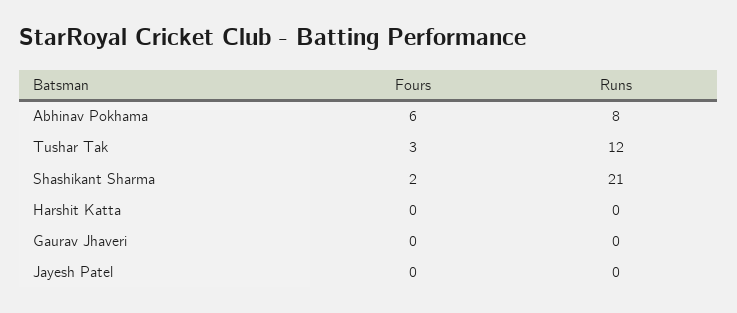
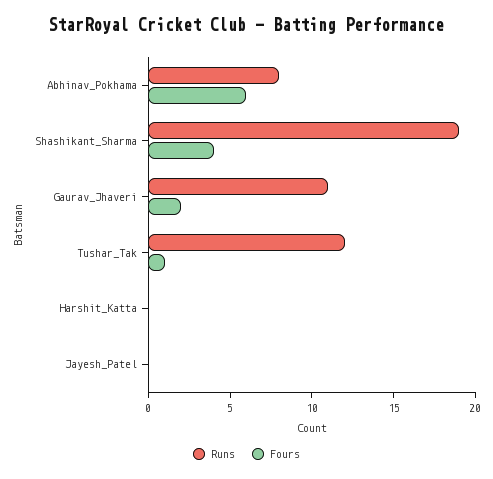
  {
    "Fours": {
      "Abhinav Pokhama": 6,
-     "Tushar Tak": 3,
+     "Tushar Tak": 1,
-     "Shashikant Sharma": 2,
+     "Shashikant Sharma": 4,
      "Harshit Katta": 0,
-     "Gaurav Jhaveri": 0,
+     "Gaurav Jhaveri": 2,
      "Jayesh Patel": 0
    },
    "Runs": {
      "Abhinav Pokhama": 8,
      "Tushar Tak": 12,
-     "Shashikant Sharma": 21,
+     "Shashikant Sharma": 19,
      "Harshit Katta": 0,
-     "Gaurav Jhaveri": 0,
+     "Gaurav Jhaveri": 11,
      "Jayesh Patel": 0
    }
  }

